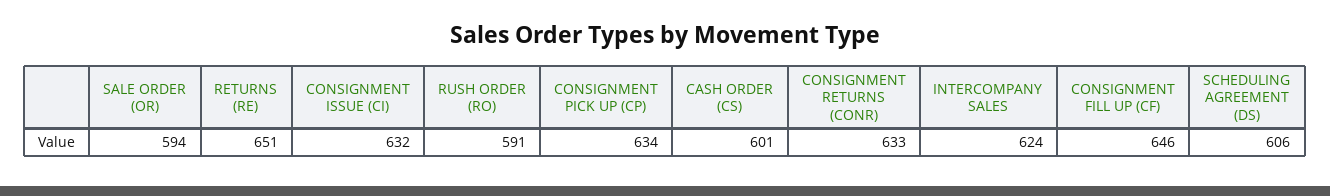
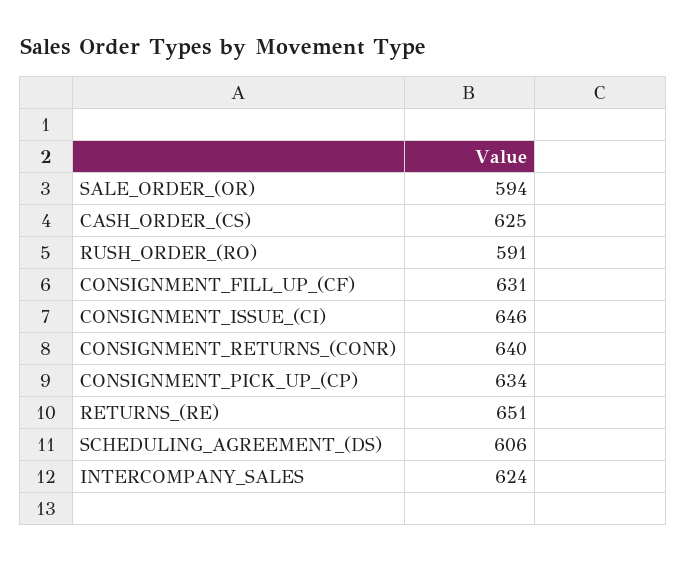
  {
    "SALE ORDER (OR)": 594,
    "RETURNS (RE)": 651,
-   "CONSIGNMENT ISSUE (CI)": 632,
+   "CONSIGNMENT ISSUE (CI)": 646,
    "RUSH ORDER (RO)": 591,
    "CONSIGNMENT PICK UP (CP)": 634,
-   "CASH ORDER (CS)": 601,
+   "CASH ORDER (CS)": 625,
-   "CONSIGNMENT RETURNS (CONR)": 633,
+   "CONSIGNMENT RETURNS (CONR)": 640,
    "INTERCOMPANY SALES": 624,
-   "CONSIGNMENT FILL UP (CF)": 646,
+   "CONSIGNMENT FILL UP (CF)": 631,
    "SCHEDULING AGREEMENT (DS)": 606
  }

